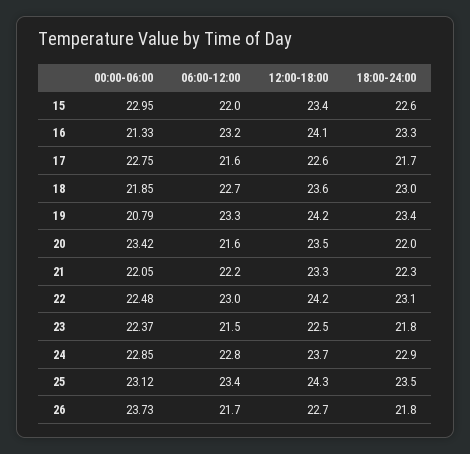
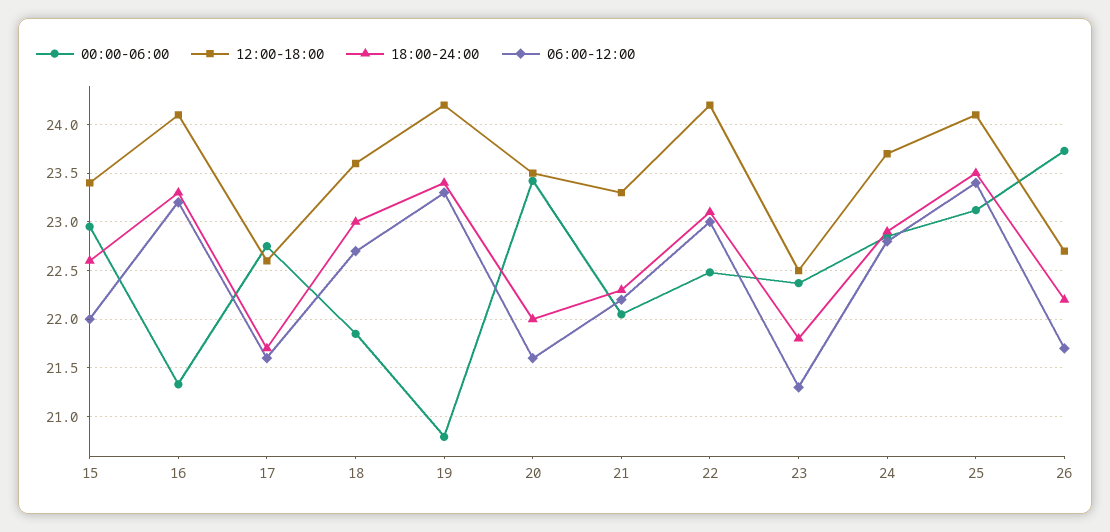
  {
    "00:00-06:00": {
      "15": 22.95,
      "16": 21.33,
      "17": 22.75,
      "18": 21.85,
      "19": 20.79,
      "20": 23.42,
      "21": 22.05,
      "22": 22.48,
      "23": 22.37,
      "24": 22.85,
      "25": 23.12,
      "26": 23.73
    },
    "06:00-12:00": {
      "15": 22,
      "16": 23.2,
      "17": 21.6,
      "18": 22.7,
      "19": 23.3,
      "20": 21.6,
      "21": 22.2,
      "22": 23,
-     "23": 21.5,
+     "23": 21.3,
      "24": 22.8,
      "25": 23.4,
      "26": 21.7
    },
    "12:00-18:00": {
      "15": 23.4,
      "16": 24.1,
      "17": 22.6,
      "18": 23.6,
      "19": 24.2,
      "20": 23.5,
      "21": 23.3,
      "22": 24.2,
      "23": 22.5,
      "24": 23.7,
-     "25": 24.3,
+     "25": 24.1,
      "26": 22.7
    },
    "18:00-24:00": {
      "15": 22.6,
      "16": 23.3,
      "17": 21.7,
      "18": 23,
      "19": 23.4,
      "20": 22,
      "21": 22.3,
      "22": 23.1,
      "23": 21.8,
      "24": 22.9,
      "25": 23.5,
-     "26": 21.8
+     "26": 22.2
    }
  }

